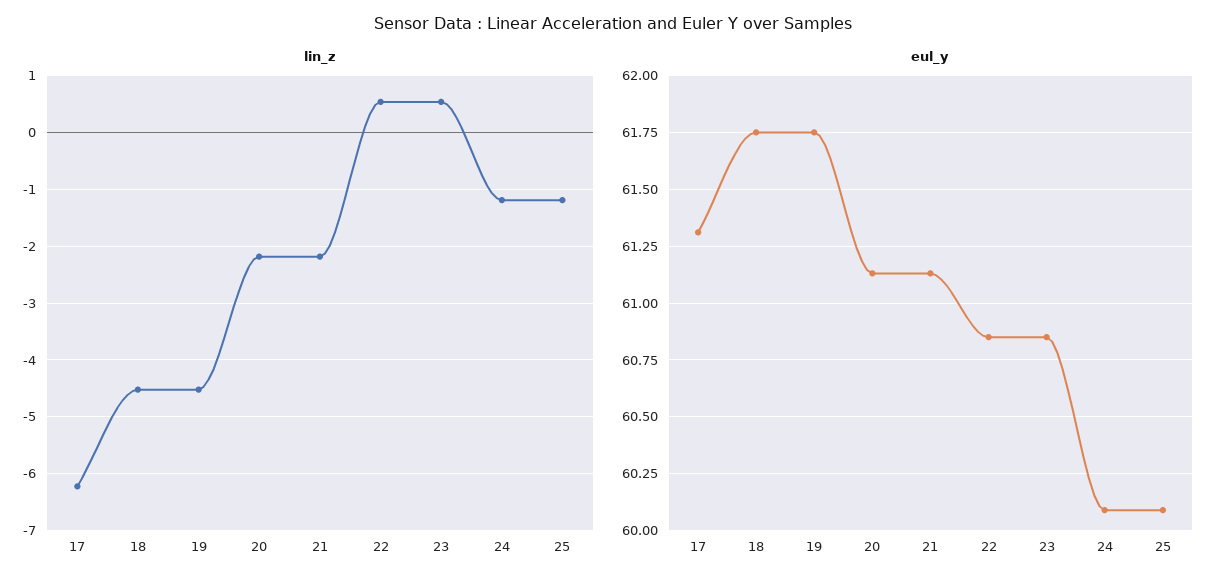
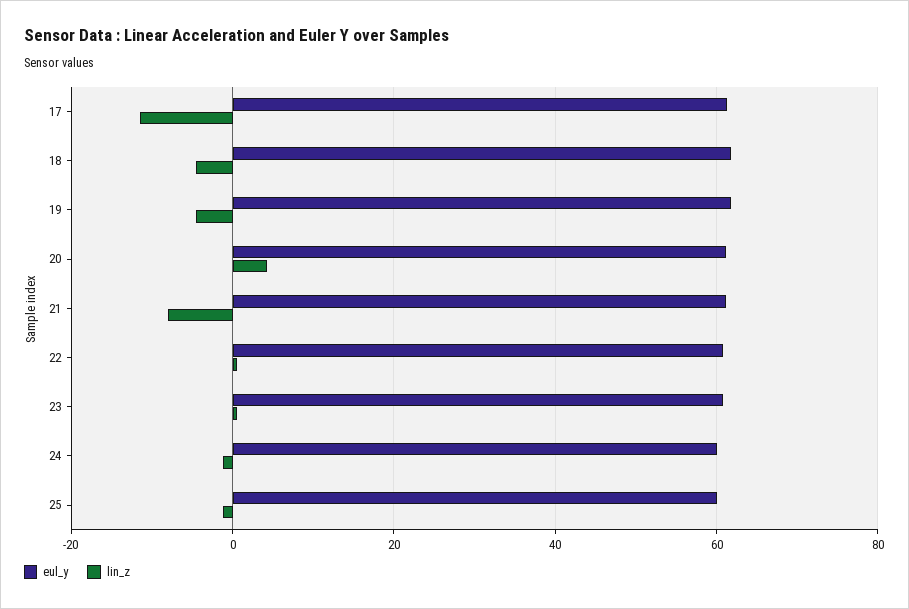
  {
    "lin_z": {
-     "17": -6.2,
+     "17": -12,
      "18": -4.6,
      "19": -4.6,
-     "20": -2.2,
+     "20": 4,
-     "21": -2.2,
+     "21": -8,
      "22": 0.6,
      "23": 0.6,
      "24": -1.2,
      "25": -1.2
    },
    "eul_y": {
      "17": 61.3,
      "18": 61.75,
      "19": 61.75,
      "20": 61.15,
      "21": 61.15,
      "22": 60.85,
      "23": 60.85,
      "24": 60.1,
      "25": 60.1
    }
  }

